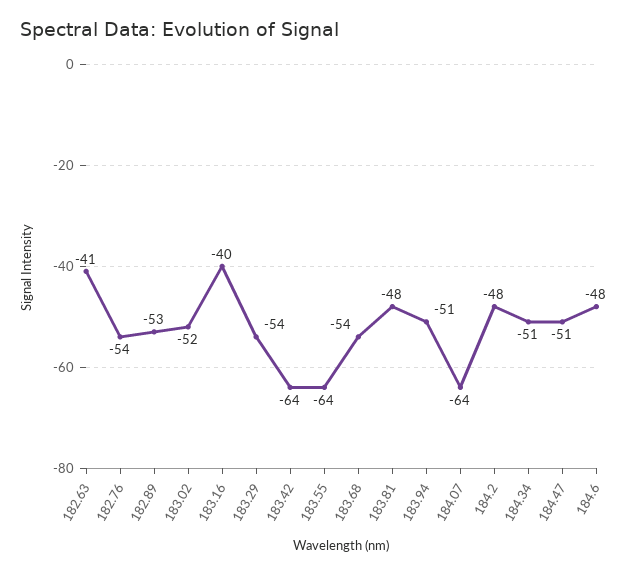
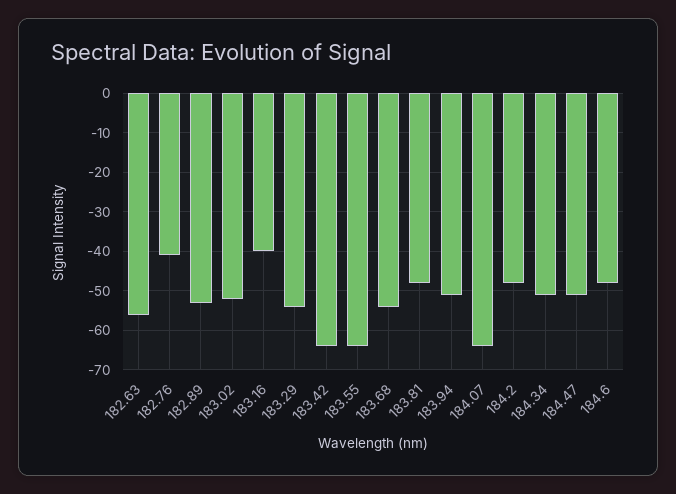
  {
-   "182.63": -41,
+   "182.63": -55,
-   "182.76": -54,
+   "182.76": -40,
    "182.89": -53,
    "183.02": -52,
    "183.16": -40,
    "183.29": -54,
    "183.42": -64,
    "183.55": -64,
    "183.68": -54,
    "183.81": -48,
    "183.94": -51,
    "184.07": -64,
    "184.2": -48,
    "184.34": -51,
    "184.47": -51,
    "184.6": -48
  }

